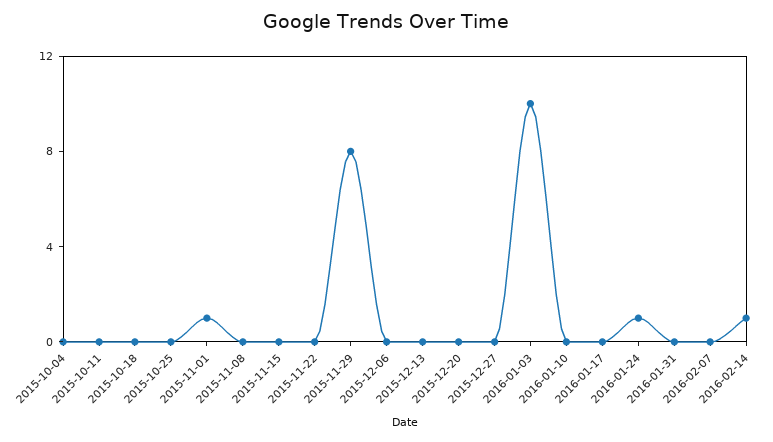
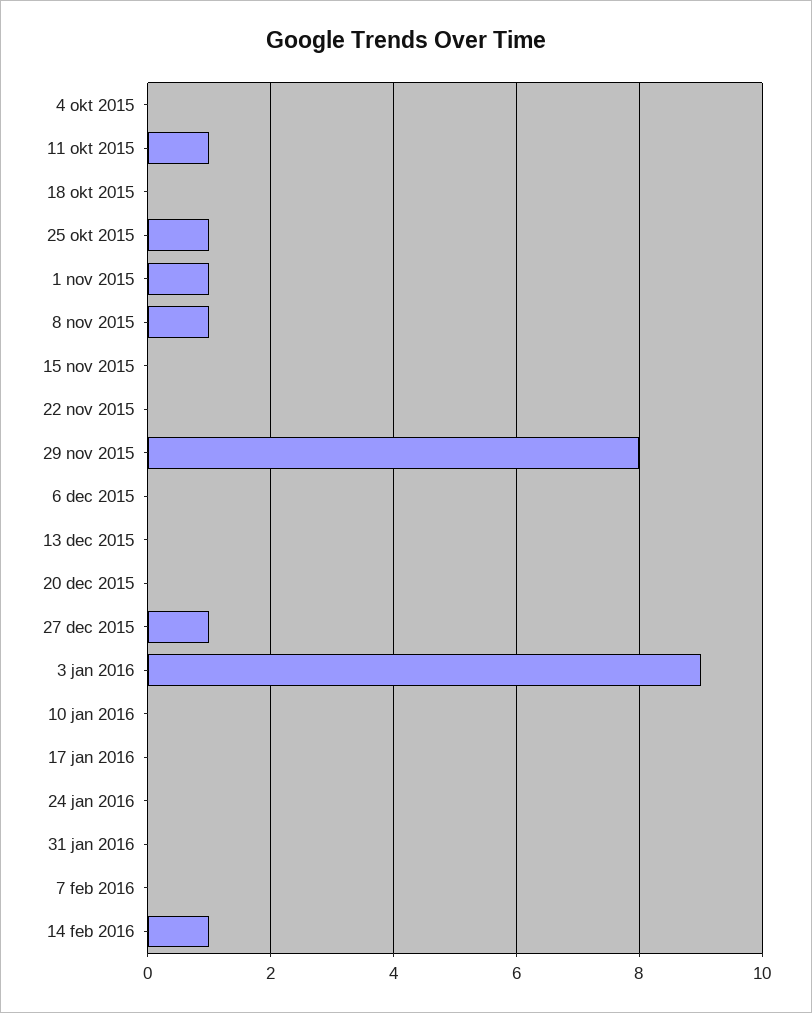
  {
    "2015-10-04": 0,
-   "2015-10-11": 0,
+   "2015-10-11": 1,
    "2015-10-18": 0,
-   "2015-10-25": 0,
+   "2015-10-25": 1,
    "2015-11-01": 1,
-   "2015-11-08": 0,
+   "2015-11-08": 1,
    "2015-11-15": 0,
    "2015-11-22": 0,
    "2015-11-29": 8,
    "2015-12-06": 0,
    "2015-12-13": 0,
    "2015-12-20": 0,
-   "2015-12-27": 0,
+   "2015-12-27": 1,
-   "2016-01-03": 10,
+   "2016-01-03": 9,
    "2016-01-10": 0,
    "2016-01-17": 0,
-   "2016-01-24": 1,
+   "2016-01-24": 0,
    "2016-01-31": 0,
    "2016-02-07": 0,
    "2016-02-14": 1
  }

